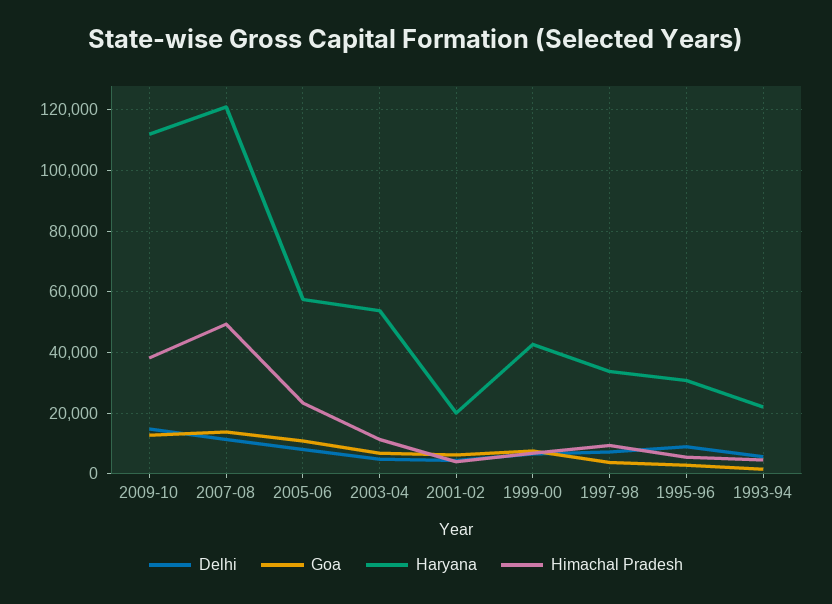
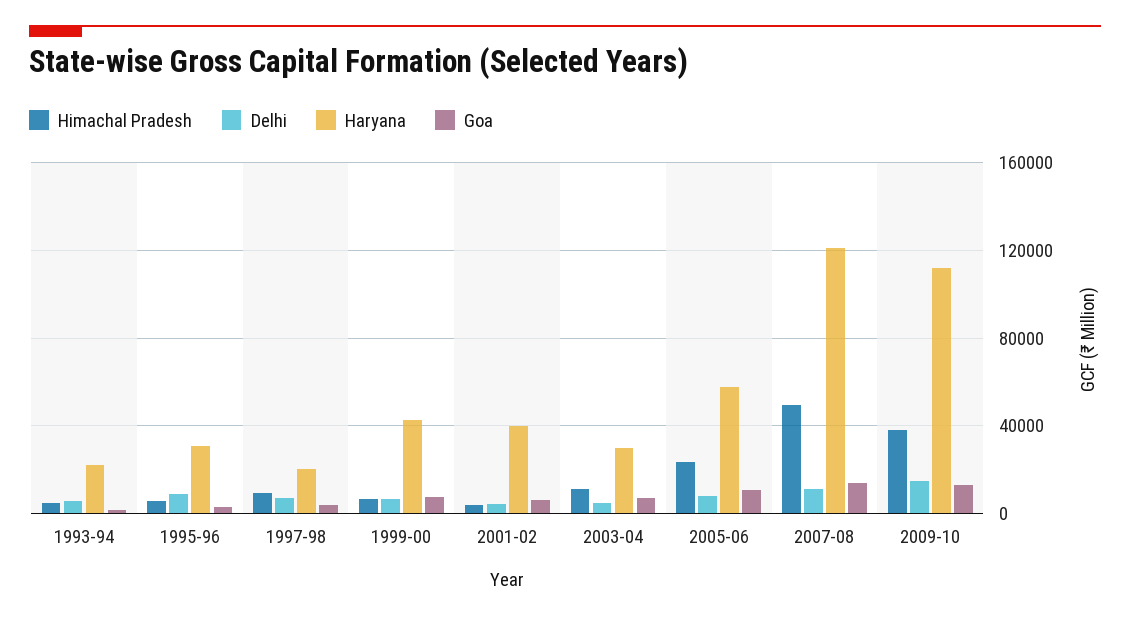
  {
    "Delhi": {
      "2009-10": 14000,
      "2007-08": 12000,
      "2005-06": 8000,
      "2003-04": 4000,
      "2001-02": 4000,
      "1999-00": 6000,
      "1997-98": 8000,
      "1995-96": 8000,
      "1993-94": 6000
    },
    "Goa": {
      "2009-10": 12000,
      "2007-08": 14000,
      "2005-06": 10000,
      "2003-04": 6000,
      "2001-02": 6000,
      "1999-00": 8000,
      "1997-98": 4000,
      "1995-96": 2000,
      "1993-94": 2000
    },
    "Haryana": {
      "2009-10": 112000,
      "2007-08": 120000,
      "2005-06": 58000,
-     "2003-04": 54000,
+     "2003-04": 30000,
-     "2001-02": 20000,
+     "2001-02": 40000,
      "1999-00": 42000,
-     "1997-98": 34000,
+     "1997-98": 20000,
      "1995-96": 30000,
      "1993-94": 22000
    },
    "Himachal Pradesh": {
      "2009-10": 38000,
      "2007-08": 50000,
      "2005-06": 24000,
      "2003-04": 12000,
      "2001-02": 4000,
      "1999-00": 6000,
      "1997-98": 10000,
      "1995-96": 6000,
      "1993-94": 4000
    }
  }

